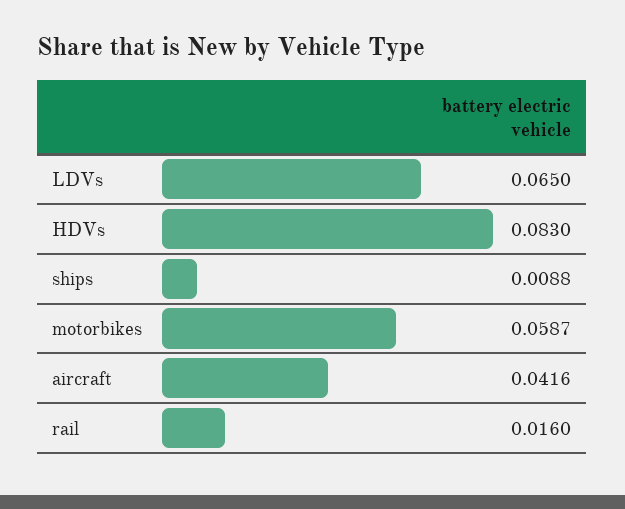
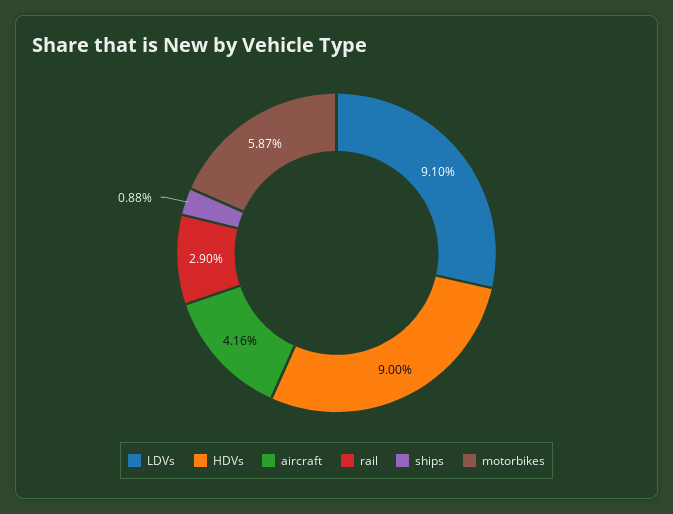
  {
-   "LDVs": 0.065,
+   "LDVs": 0.091,
-   "HDVs": 0.083,
+   "HDVs": 0.09,
    "ships": 0.0088,
    "motorbikes": 0.0587,
    "aircraft": 0.0416,
-   "rail": 0.016
+   "rail": 0.029
  }

